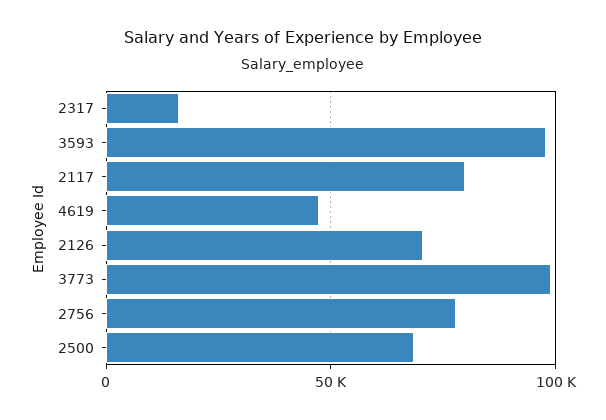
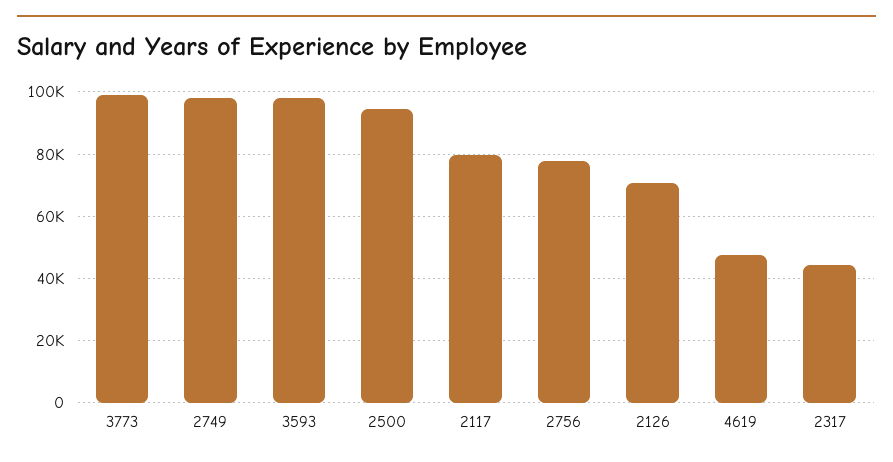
  {
-   "2317": 15000,
+   "2317": 44000,
    "3593": 98000,
    "2117": 80000,
    "4619": 48000,
    "2126": 70000,
    "3773": 100000,
    "2756": 78000,
-   "2500": 70000
+   "2500": 94000,
+   "2749": 98000
  }

